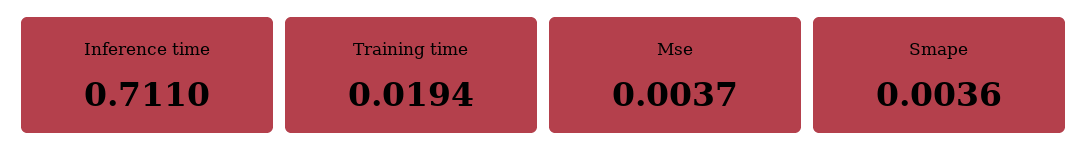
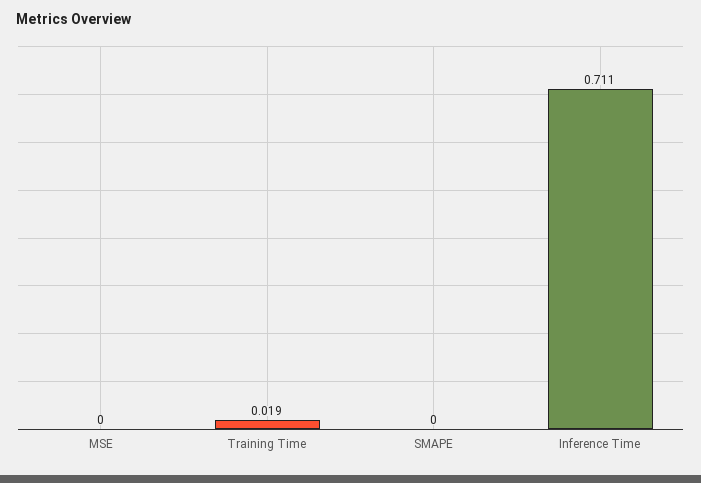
  {
    "Inference time": 0.711,
    "Training time": 0.0194,
-   "Mse": 0.0037,
+   "Mse": 0,
-   "Smape": 0.0036
+   "Smape": 0
  }

